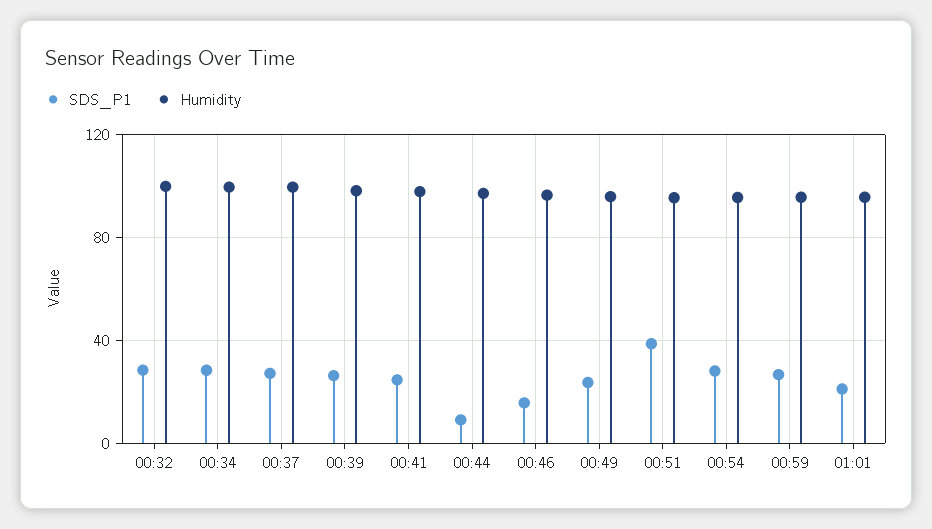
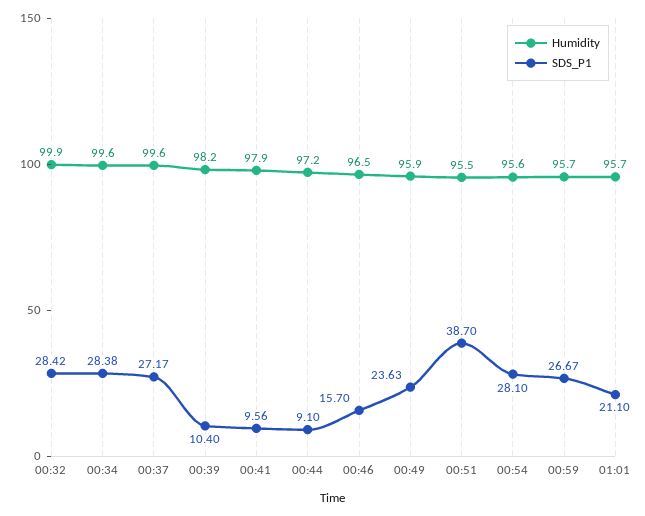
  {
    "SDS_P1": {
      "00:32": 28.42,
      "00:34": 28.38,
      "00:37": 27.17,
-     "00:39": 25,
+     "00:39": 10.4,
-     "00:41": 25,
+     "00:41": 9.56,
      "00:44": 9.1,
      "00:46": 15.7,
      "00:49": 23.63,
      "00:51": 38.7,
      "00:54": 28.1,
      "00:59": 26.67,
      "01:01": 21.1
    },
    "Humidity": {
      "00:32": 99.9,
      "00:34": 99.6,
      "00:37": 99.6,
      "00:39": 98.2,
      "00:41": 97.9,
      "00:44": 97.2,
      "00:46": 96.5,
      "00:49": 95.9,
      "00:51": 95.5,
      "00:54": 95.6,
      "00:59": 95.7,
      "01:01": 95.7
    }
  }

